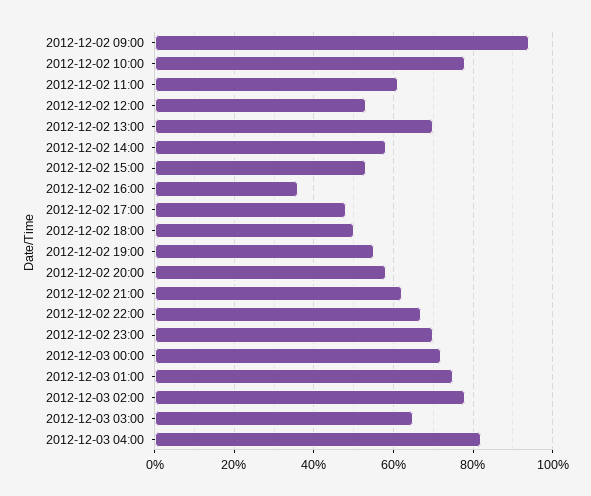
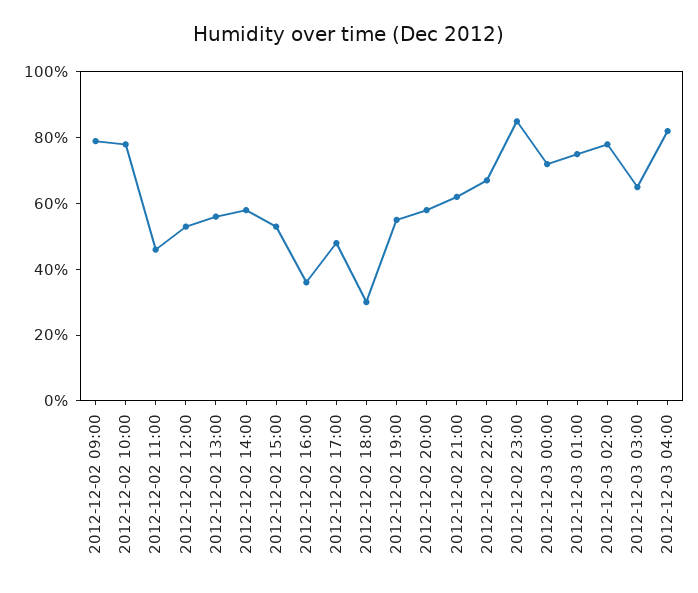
  {
-   "2012-12-02 09:00": 95,
+   "2012-12-02 09:00": 80,
    "2012-12-02 10:00": 80,
-   "2012-12-02 11:00": 60,
+   "2012-12-02 11:00": 45,
    "2012-12-02 12:00": 55,
-   "2012-12-02 13:00": 70,
+   "2012-12-02 13:00": 55,
    "2012-12-02 14:00": 60,
    "2012-12-02 15:00": 55,
    "2012-12-02 16:00": 35,
    "2012-12-02 17:00": 50,
-   "2012-12-02 18:00": 50,
+   "2012-12-02 18:00": 30,
    "2012-12-02 19:00": 55,
    "2012-12-02 20:00": 60,
    "2012-12-02 21:00": 60,
    "2012-12-02 22:00": 65,
-   "2012-12-02 23:00": 70,
+   "2012-12-02 23:00": 85,
    "2012-12-03 00:00": 70,
    "2012-12-03 01:00": 75,
    "2012-12-03 02:00": 80,
    "2012-12-03 03:00": 65,
    "2012-12-03 04:00": 80
  }

